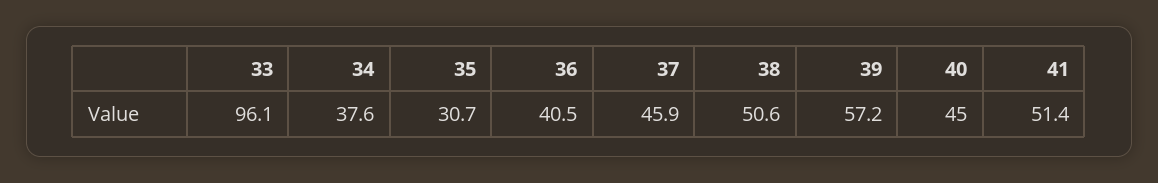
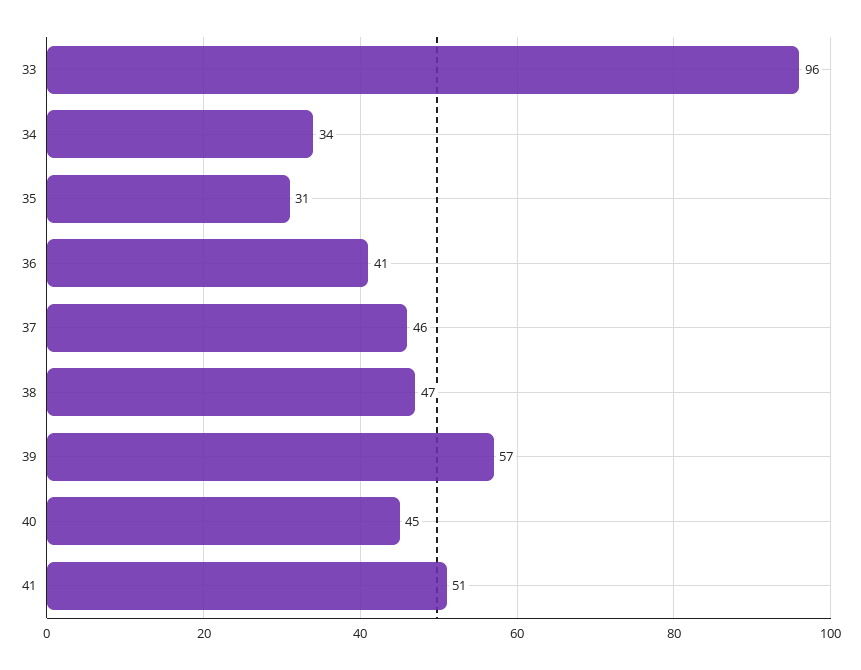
  {
    "33": 96.1,
-   "34": 37.6,
+   "34": 34,
    "35": 30.7,
    "36": 40.5,
    "37": 45.9,
-   "38": 50.6,
+   "38": 47,
    "39": 57.2,
    "40": 45,
    "41": 51.4
  }

